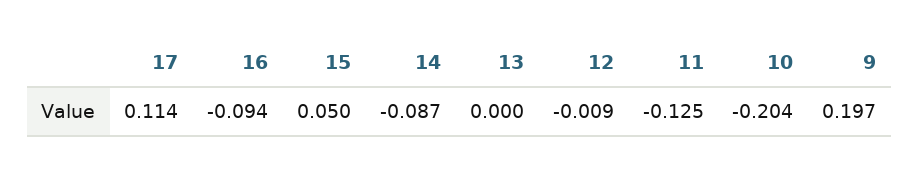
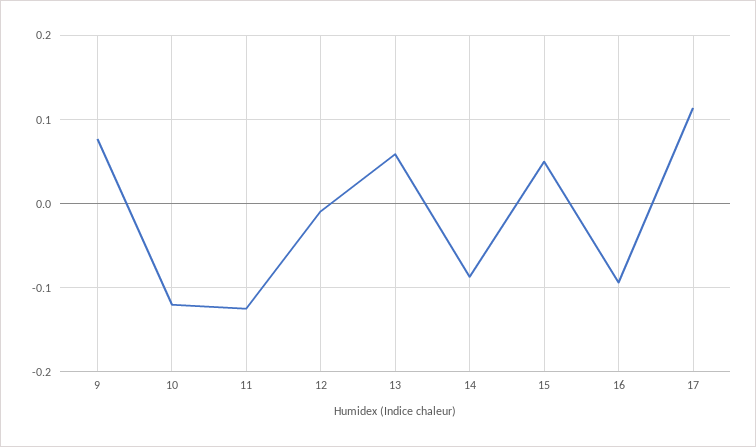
  {
    "17": 0.114,
    "16": -0.094,
    "15": 0.05,
    "14": -0.087,
-   "13": 0,
+   "13": 0.06,
    "12": -0.009,
    "11": -0.125,
-   "10": -0.204,
+   "10": -0.12,
-   "9": 0.197
+   "9": 0.08
  }

